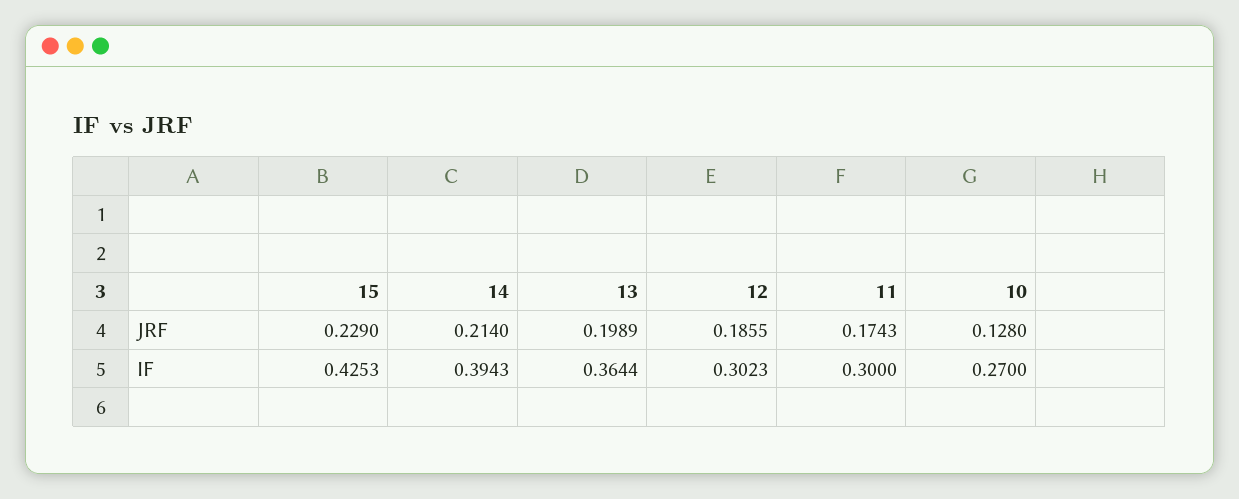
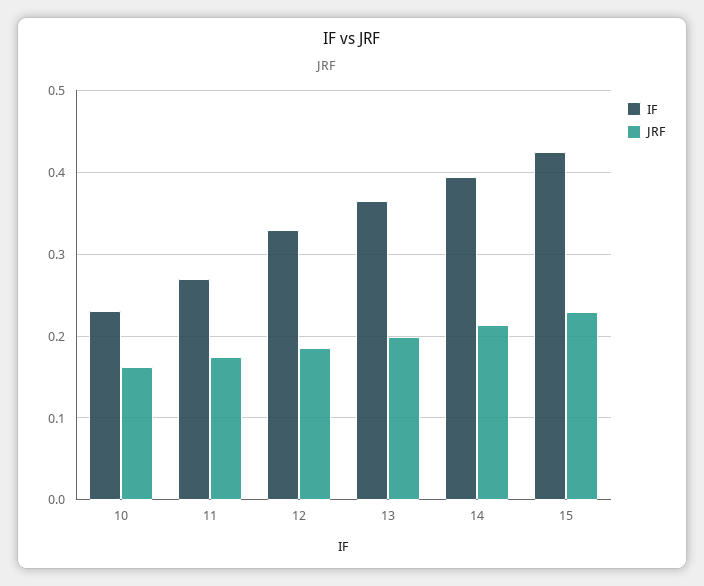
  {
    "JRF": {
      "15": 0.229,
      "14": 0.214,
      "13": 0.1989,
      "12": 0.1855,
      "11": 0.1743,
-     "10": 0.128
+     "10": 0.16
    },
    "IF": {
      "15": 0.4253,
      "14": 0.3943,
      "13": 0.3644,
-     "12": 0.3023,
+     "12": 0.33,
-     "11": 0.3,
+     "11": 0.27,
-     "10": 0.27
+     "10": 0.23
    }
  }

